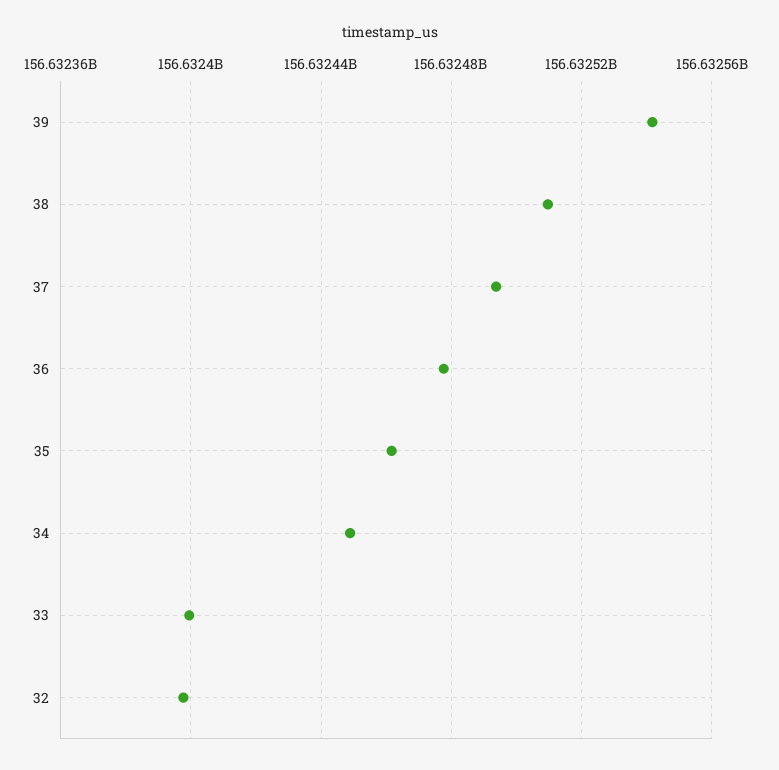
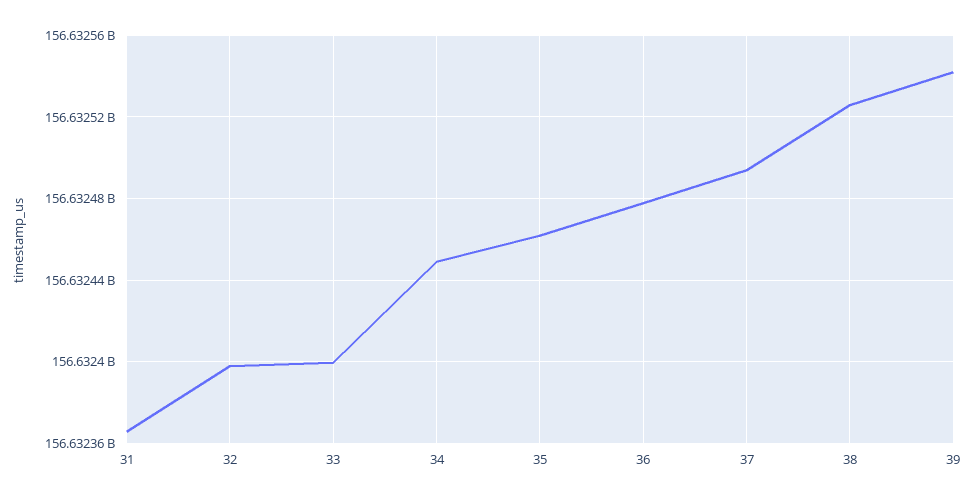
  {
    "39": 156632540000,
-   "38": 156632510000,
+   "38": 156632525000,
    "37": 156632495000,
    "36": 156632480000,
    "35": 156632460000,
    "34": 156632450000,
    "33": 156632400000,
-   "32": 156632400000
+   "32": 156632400000,
+   "31": 156632365000
  }

